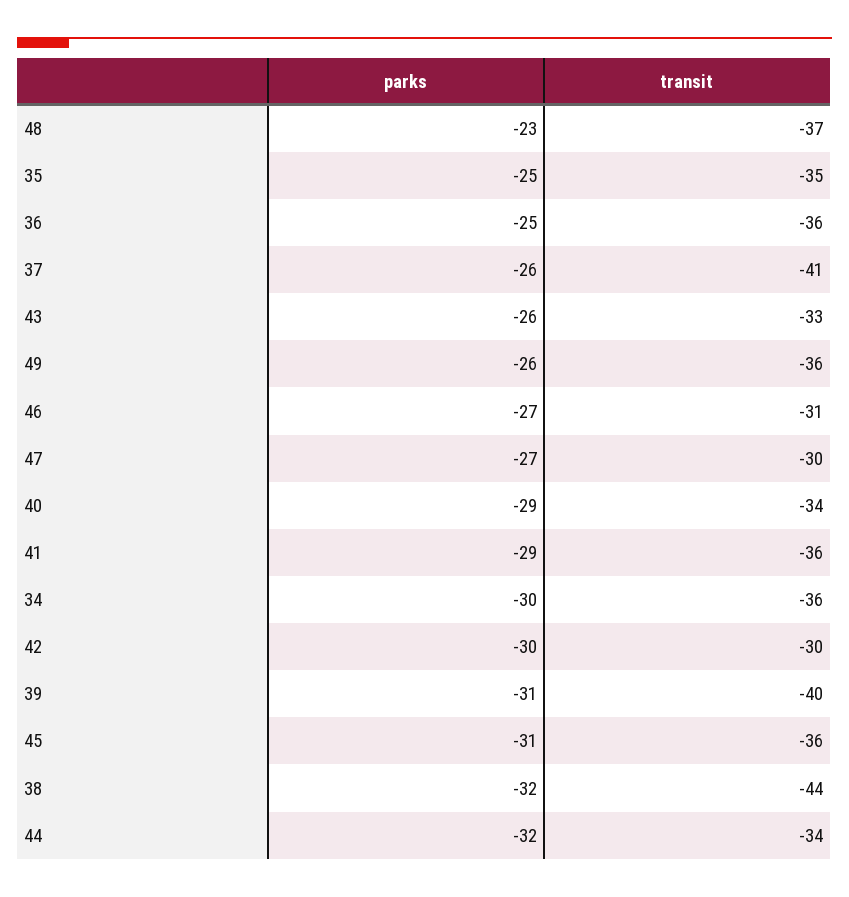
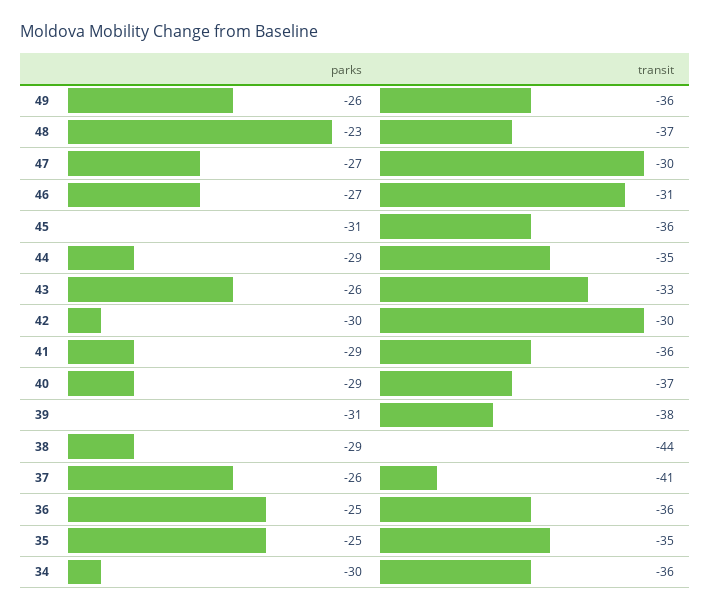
  {
    "parks": {
      "48": -23,
      "35": -25,
      "36": -25,
      "37": -26,
      "43": -26,
      "49": -26,
      "46": -27,
      "47": -27,
      "40": -29,
      "41": -29,
      "34": -30,
      "42": -30,
      "39": -31,
      "45": -31,
-     "38": -32,
+     "38": -29,
-     "44": -32
+     "44": -29
    },
    "transit": {
      "48": -37,
      "35": -35,
      "36": -36,
      "37": -41,
      "43": -33,
      "49": -36,
      "46": -31,
      "47": -30,
-     "40": -34,
+     "40": -37,
      "41": -36,
      "34": -36,
      "42": -30,
-     "39": -40,
+     "39": -38,
      "45": -36,
      "38": -44,
-     "44": -34
+     "44": -35
    }
  }

